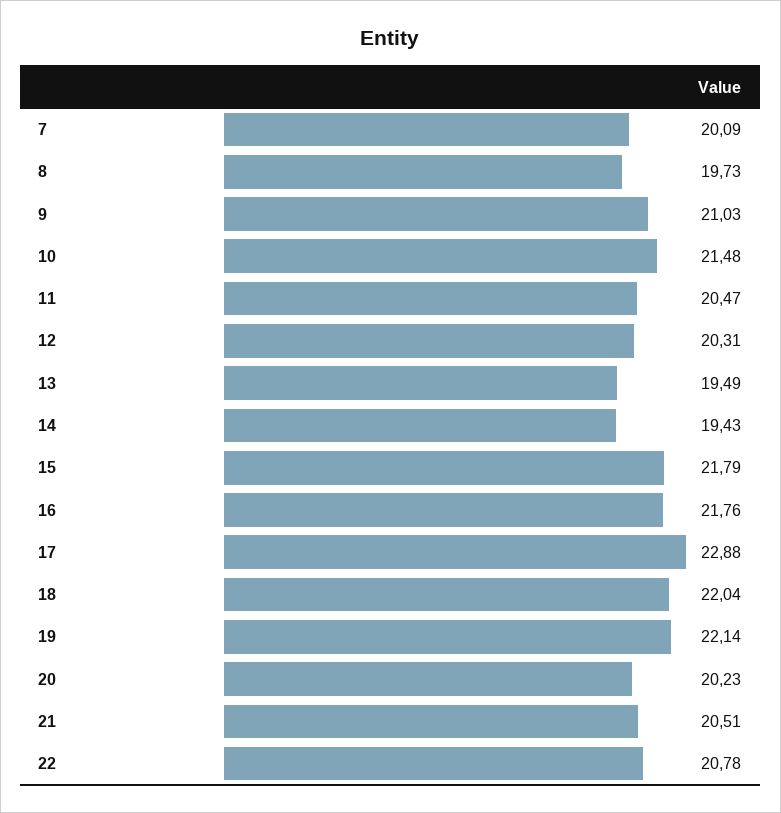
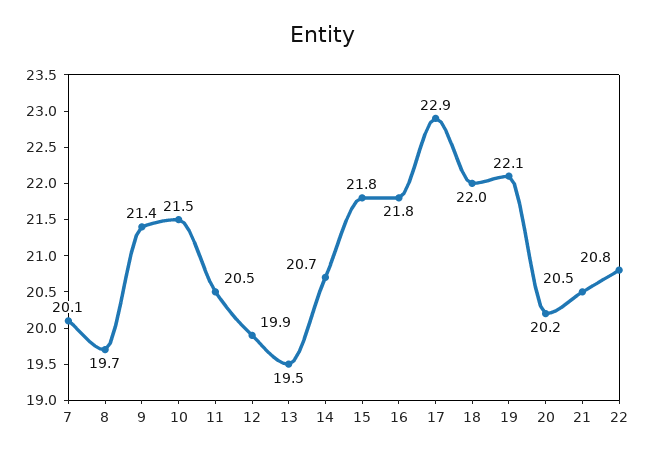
  {
    "7": 20.09,
    "8": 19.73,
-   "9": 21.03,
+   "9": 21.4,
    "10": 21.48,
    "11": 20.47,
-   "12": 20.31,
+   "12": 19.9,
    "13": 19.49,
-   "14": 19.43,
+   "14": 20.7,
    "15": 21.79,
    "16": 21.76,
    "17": 22.88,
    "18": 22.04,
    "19": 22.14,
    "20": 20.23,
    "21": 20.51,
    "22": 20.78
  }

